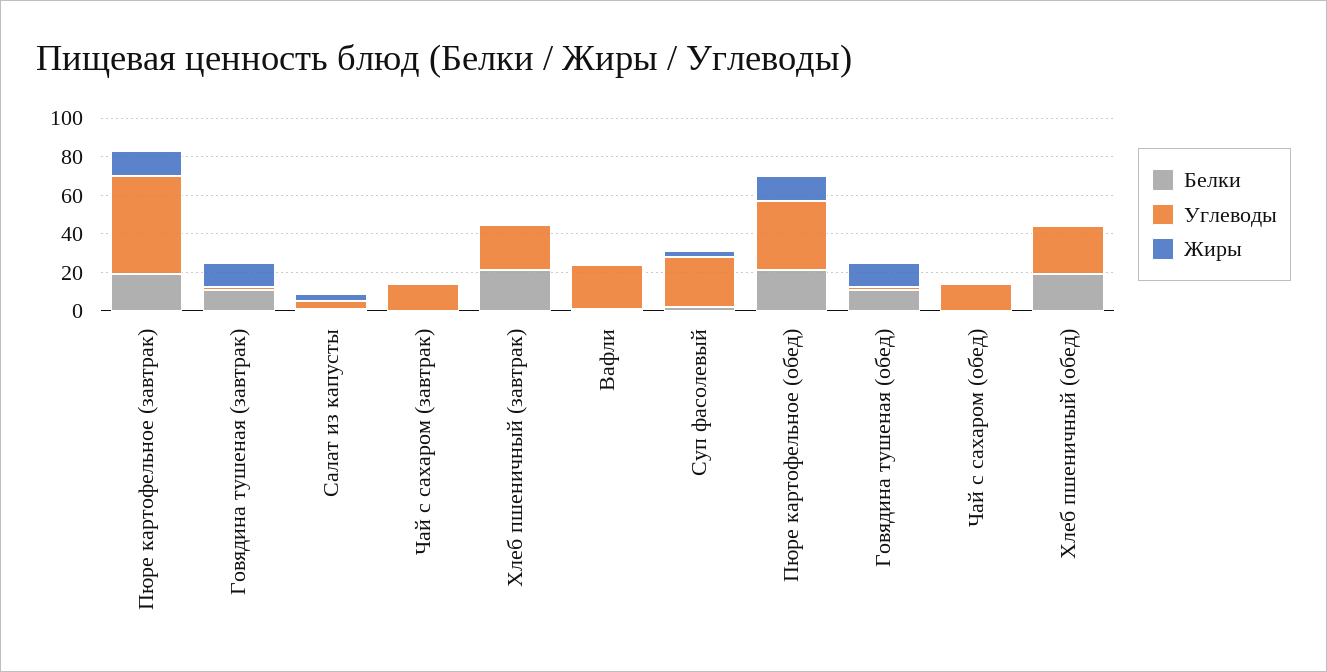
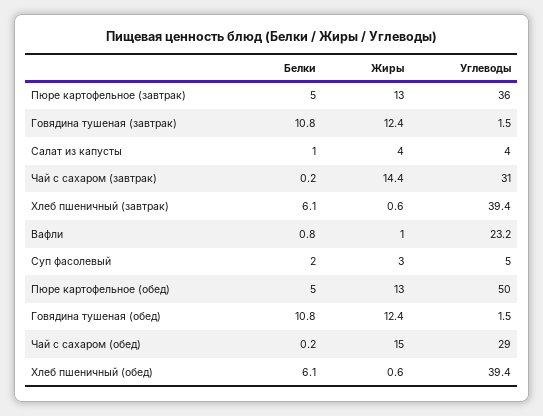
  {
    "Белки": {
-     "Пюре картофельное (завтрак)": 20,
+     "Пюре картофельное (завтрак)": 5,
      "Говядина тушеная (завтрак)": 10.8,
      "Салат из капусты": 1,
      "Чай с сахаром (завтрак)": 0.2,
-     "Хлеб пшеничный (завтрак)": 20,
+     "Хлеб пшеничный (завтрак)": 6.1,
      "Вафли": 0.8,
      "Суп фасолевый": 2,
-     "Пюре картофельное (обед)": 20,
+     "Пюре картофельное (обед)": 5,
      "Говядина тушеная (обед)": 10.8,
      "Чай с сахаром (обед)": 0.2,
-     "Хлеб пшеничный (обед)": 20
+     "Хлеб пшеничный (обед)": 6.1
    },
    "Углеводы": {
-     "Пюре картофельное (завтрак)": 50,
+     "Пюре картофельное (завтрак)": 36,
      "Говядина тушеная (завтрак)": 1.5,
      "Салат из капусты": 4,
-     "Чай с сахаром (завтрак)": 15,
+     "Чай с сахаром (завтрак)": 31,
-     "Хлеб пшеничный (завтрак)": 25,
+     "Хлеб пшеничный (завтрак)": 39.4,
      "Вафли": 23.2,
-     "Суп фасолевый": 25,
+     "Суп фасолевый": 5,
-     "Пюре картофельное (обед)": 35,
+     "Пюре картофельное (обед)": 50,
      "Говядина тушеная (обед)": 1.5,
-     "Чай с сахаром (обед)": 15,
+     "Чай с сахаром (обед)": 29,
-     "Хлеб пшеничный (обед)": 25
+     "Хлеб пшеничный (обед)": 39.4
    },
    "Жиры": {
      "Пюре картофельное (завтрак)": 13,
      "Говядина тушеная (завтрак)": 12.4,
      "Салат из капусты": 4,
-     "Чай с сахаром (завтрак)": 0,
+     "Чай с сахаром (завтрак)": 14.4,
      "Хлеб пшеничный (завтрак)": 0.6,
      "Вафли": 1,
      "Суп фасолевый": 3,
      "Пюре картофельное (обед)": 13,
      "Говядина тушеная (обед)": 12.4,
-     "Чай с сахаром (обед)": 0,
+     "Чай с сахаром (обед)": 15,
      "Хлеб пшеничный (обед)": 0.6
    }
  }

